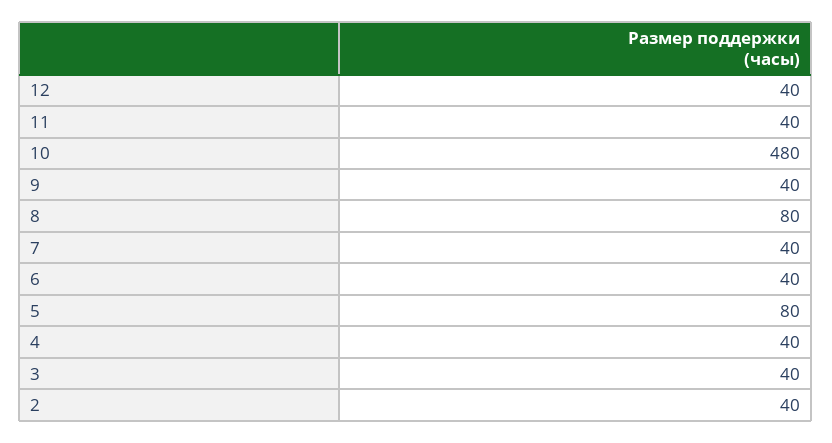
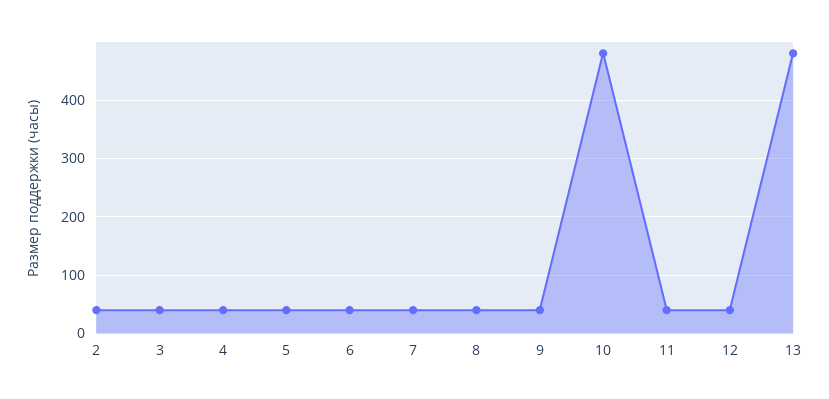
  {
    "12": 40,
    "11": 40,
    "10": 480,
    "9": 40,
-   "8": 80,
+   "8": 40,
    "7": 40,
    "6": 40,
-   "5": 80,
+   "5": 40,
    "4": 40,
    "3": 40,
-   "2": 40
+   "2": 40,
+   "13": 480
  }

